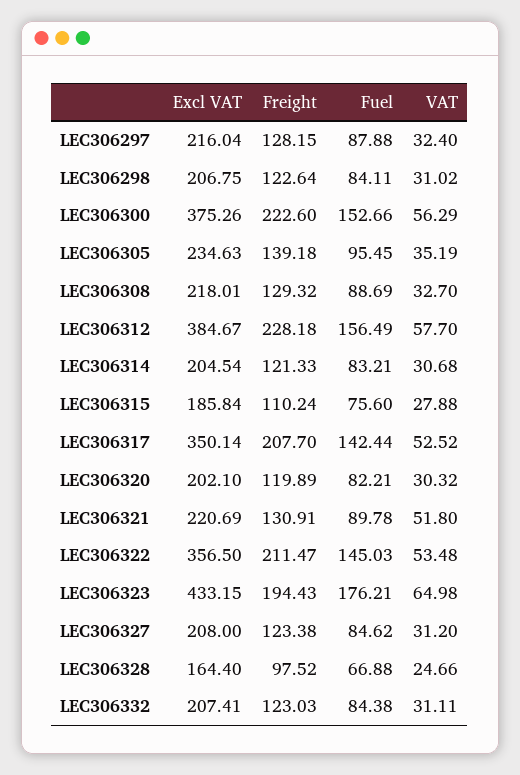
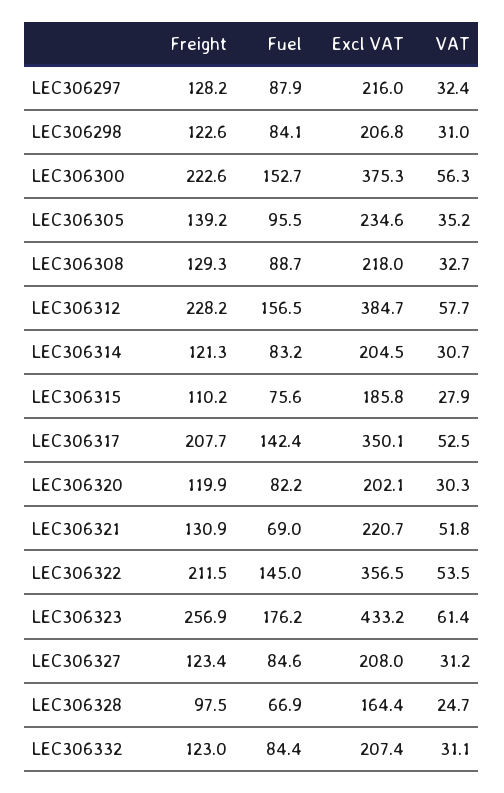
  {
    "Excl VAT": {
      "LEC306297": 216.04,
      "LEC306298": 206.75,
      "LEC306300": 375.26,
      "LEC306305": 234.63,
      "LEC306308": 218.01,
      "LEC306312": 384.67,
      "LEC306314": 204.54,
      "LEC306315": 185.84,
      "LEC306317": 350.14,
      "LEC306320": 202.1,
      "LEC306321": 220.69,
      "LEC306322": 356.5,
      "LEC306323": 433.15,
      "LEC306327": 208,
      "LEC306328": 164.4,
      "LEC306332": 207.41
    },
    "Freight": {
      "LEC306297": 128.15,
      "LEC306298": 122.64,
      "LEC306300": 222.6,
      "LEC306305": 139.18,
      "LEC306308": 129.32,
      "LEC306312": 228.18,
      "LEC306314": 121.33,
      "LEC306315": 110.24,
      "LEC306317": 207.7,
      "LEC306320": 119.89,
      "LEC306321": 130.91,
      "LEC306322": 211.47,
-     "LEC306323": 194.43,
+     "LEC306323": 256.9,
      "LEC306327": 123.38,
      "LEC306328": 97.52,
      "LEC306332": 123.03
    },
    "Fuel": {
      "LEC306297": 87.88,
      "LEC306298": 84.11,
      "LEC306300": 152.66,
      "LEC306305": 95.45,
      "LEC306308": 88.69,
      "LEC306312": 156.49,
      "LEC306314": 83.21,
      "LEC306315": 75.6,
      "LEC306317": 142.44,
      "LEC306320": 82.21,
-     "LEC306321": 89.78,
+     "LEC306321": 69,
      "LEC306322": 145.03,
      "LEC306323": 176.21,
      "LEC306327": 84.62,
      "LEC306328": 66.88,
      "LEC306332": 84.38
    },
    "VAT": {
      "LEC306297": 32.4,
      "LEC306298": 31.02,
      "LEC306300": 56.29,
      "LEC306305": 35.19,
      "LEC306308": 32.7,
      "LEC306312": 57.7,
      "LEC306314": 30.68,
      "LEC306315": 27.88,
      "LEC306317": 52.52,
      "LEC306320": 30.32,
      "LEC306321": 51.8,
      "LEC306322": 53.48,
-     "LEC306323": 64.98,
+     "LEC306323": 61.4,
      "LEC306327": 31.2,
      "LEC306328": 24.66,
      "LEC306332": 31.11
    }
  }

